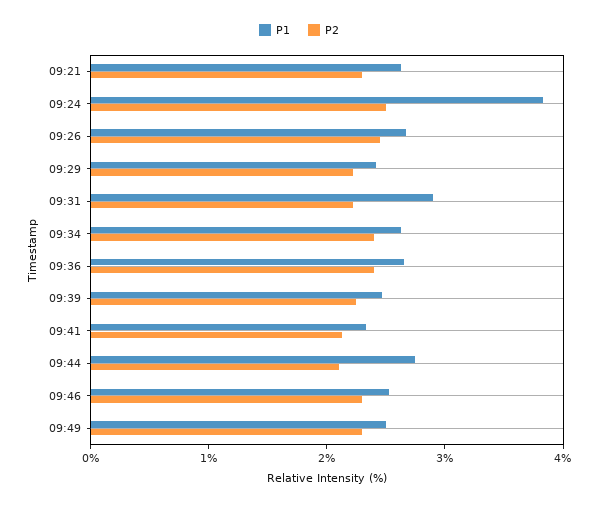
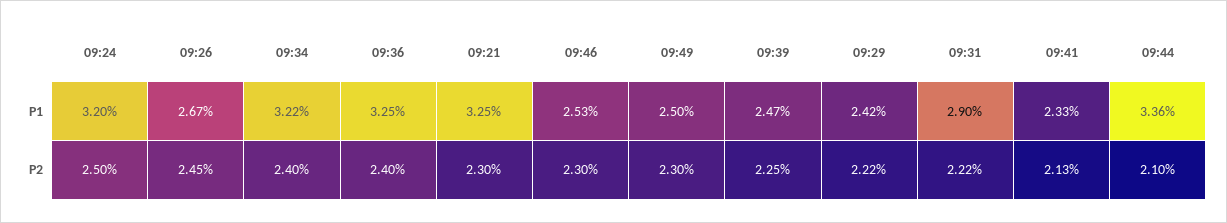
  {
    "P1": {
-     "09:21": 2.6,
+     "09:21": 3.25,
-     "09:24": 3.8,
+     "09:24": 3.2,
      "09:26": 2.67,
      "09:29": 2.42,
      "09:31": 2.9,
-     "09:34": 2.6,
+     "09:34": 3.22,
-     "09:36": 2.6,
+     "09:36": 3.25,
      "09:39": 2.47,
      "09:41": 2.33,
-     "09:44": 2.8,
+     "09:44": 3.36,
      "09:46": 2.53,
      "09:49": 2.5
    },
    "P2": {
      "09:21": 2.3,
      "09:24": 2.5,
      "09:26": 2.45,
      "09:29": 2.22,
      "09:31": 2.22,
      "09:34": 2.4,
      "09:36": 2.4,
      "09:39": 2.25,
      "09:41": 2.13,
      "09:44": 2.1,
      "09:46": 2.3,
      "09:49": 2.3
    }
  }

